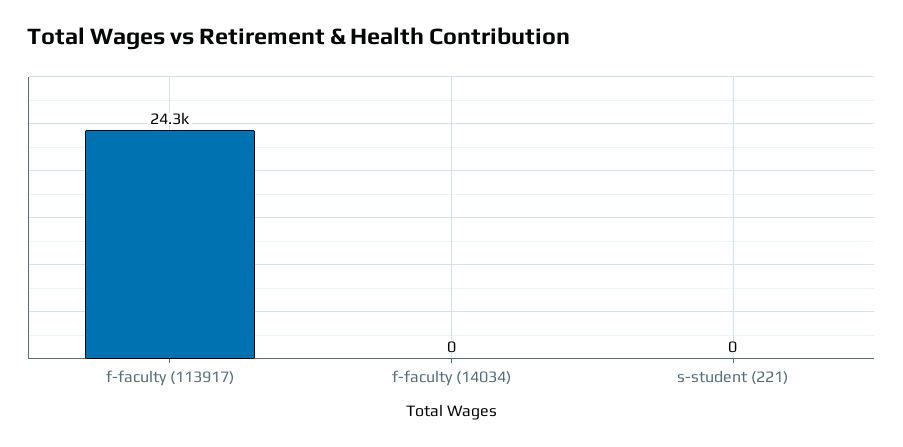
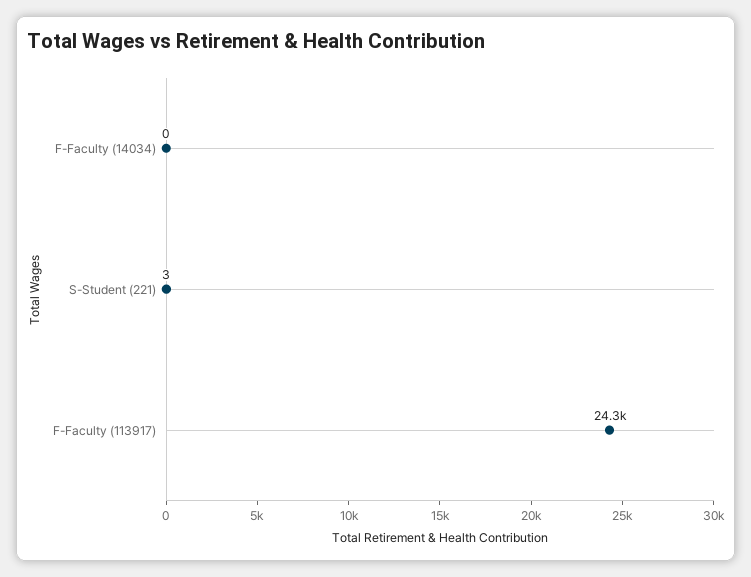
  {
    "f-faculty (113917)": 24300,
    "f-faculty (14034)": 0,
-   "s-student (221)": 0
+   "s-student (221)": 3
  }

